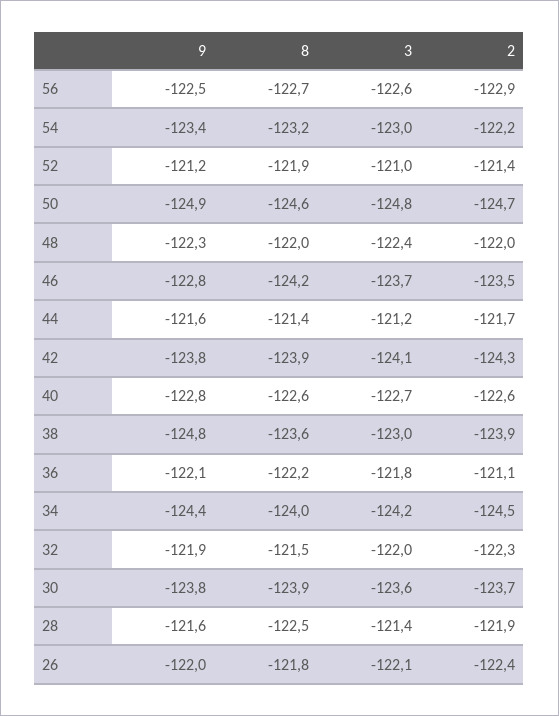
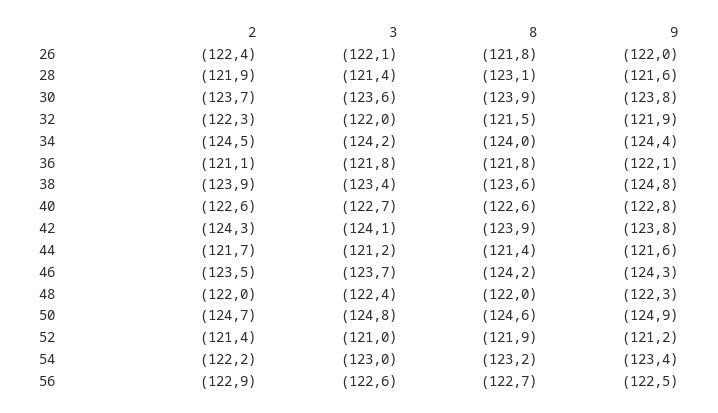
  {
    "9": {
      "56": -122.5,
      "54": -123.4,
      "52": -121.2,
      "50": -124.9,
      "48": -122.3,
-     "46": -122.8,
+     "46": -124.3,
      "44": -121.6,
      "42": -123.8,
      "40": -122.8,
      "38": -124.8,
      "36": -122.1,
      "34": -124.4,
      "32": -121.9,
      "30": -123.8,
      "28": -121.6,
      "26": -122
    },
    "8": {
      "56": -122.7,
      "54": -123.2,
      "52": -121.9,
      "50": -124.6,
      "48": -122,
      "46": -124.2,
      "44": -121.4,
      "42": -123.9,
      "40": -122.6,
      "38": -123.6,
-     "36": -122.2,
+     "36": -121.8,
      "34": -124,
      "32": -121.5,
      "30": -123.9,
-     "28": -122.5,
+     "28": -123.1,
      "26": -121.8
    },
    "3": {
      "56": -122.6,
      "54": -123,
      "52": -121,
      "50": -124.8,
      "48": -122.4,
      "46": -123.7,
      "44": -121.2,
      "42": -124.1,
      "40": -122.7,
-     "38": -123,
+     "38": -123.4,
      "36": -121.8,
      "34": -124.2,
      "32": -122,
      "30": -123.6,
      "28": -121.4,
      "26": -122.1
    },
    "2": {
      "56": -122.9,
      "54": -122.2,
      "52": -121.4,
      "50": -124.7,
      "48": -122,
      "46": -123.5,
      "44": -121.7,
      "42": -124.3,
      "40": -122.6,
      "38": -123.9,
      "36": -121.1,
      "34": -124.5,
      "32": -122.3,
      "30": -123.7,
      "28": -121.9,
      "26": -122.4
    }
  }

